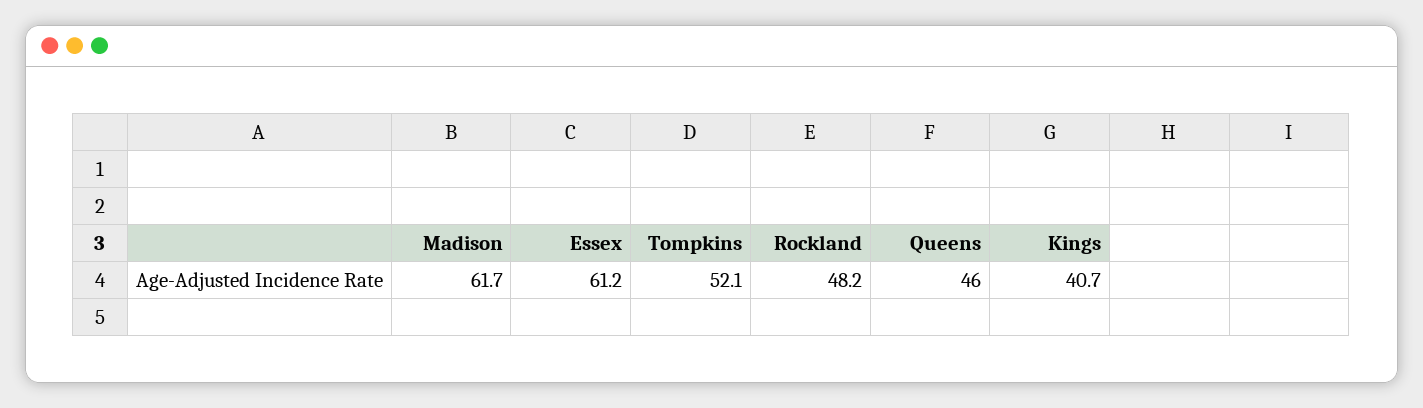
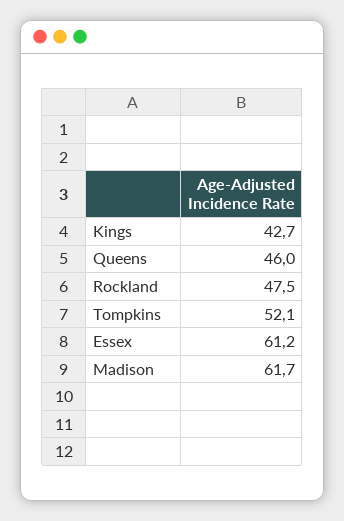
  {
    "Madison": 61.7,
    "Essex": 61.2,
    "Tompkins": 52.1,
-   "Rockland": 48.2,
+   "Rockland": 47.5,
    "Queens": 46,
-   "Kings": 40.7
+   "Kings": 42.7
  }

